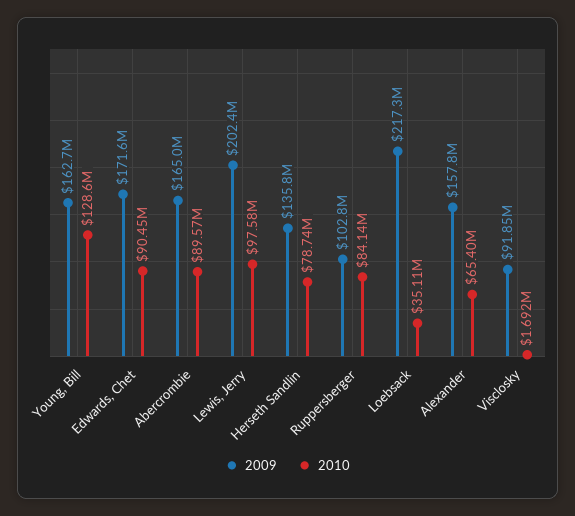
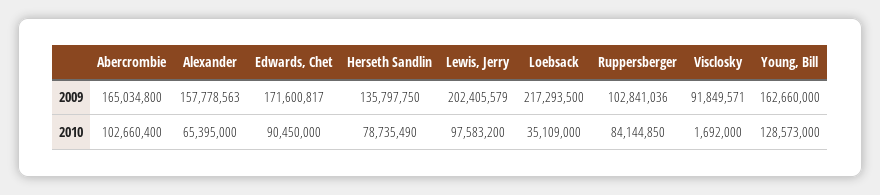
  {
    "2009": {
      "Young, Bill": 162660000,
      "Edwards, Chet": 171600817,
      "Abercrombie": 165034800,
      "Lewis, Jerry": 202405579,
      "Herseth Sandlin": 135797750,
      "Ruppersberger": 102841036,
      "Loebsack": 217293500,
      "Alexander": 157778563,
      "Visclosky": 91849571
    },
    "2010": {
      "Young, Bill": 128573000,
      "Edwards, Chet": 90450000,
-     "Abercrombie": 89570000,
+     "Abercrombie": 102660400,
      "Lewis, Jerry": 97583200,
      "Herseth Sandlin": 78735490,
      "Ruppersberger": 84144850,
      "Loebsack": 35109000,
      "Alexander": 65395000,
      "Visclosky": 1692000
    }
  }

